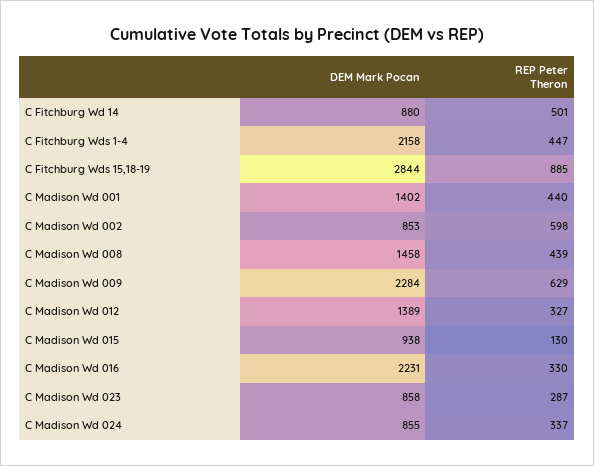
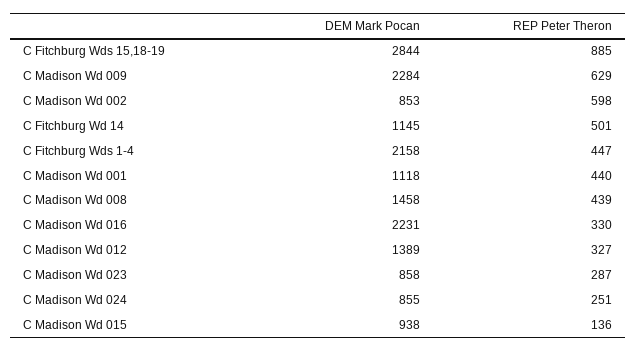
  {
    "DEM Mark Pocan": {
-     "C Fitchburg Wd 14": 880,
+     "C Fitchburg Wd 14": 1145,
      "C Fitchburg Wds 1-4": 2158,
      "C Fitchburg Wds 15,18-19": 2844,
-     "C Madison Wd 001": 1402,
+     "C Madison Wd 001": 1118,
      "C Madison Wd 002": 853,
      "C Madison Wd 008": 1458,
      "C Madison Wd 009": 2284,
      "C Madison Wd 012": 1389,
      "C Madison Wd 015": 938,
      "C Madison Wd 016": 2231,
      "C Madison Wd 023": 858,
      "C Madison Wd 024": 855
    },
    "REP Peter Theron": {
      "C Fitchburg Wd 14": 501,
      "C Fitchburg Wds 1-4": 447,
      "C Fitchburg Wds 15,18-19": 885,
      "C Madison Wd 001": 440,
      "C Madison Wd 002": 598,
      "C Madison Wd 008": 439,
      "C Madison Wd 009": 629,
      "C Madison Wd 012": 327,
-     "C Madison Wd 015": 130,
+     "C Madison Wd 015": 136,
      "C Madison Wd 016": 330,
      "C Madison Wd 023": 287,
-     "C Madison Wd 024": 337
+     "C Madison Wd 024": 251
    }
  }

